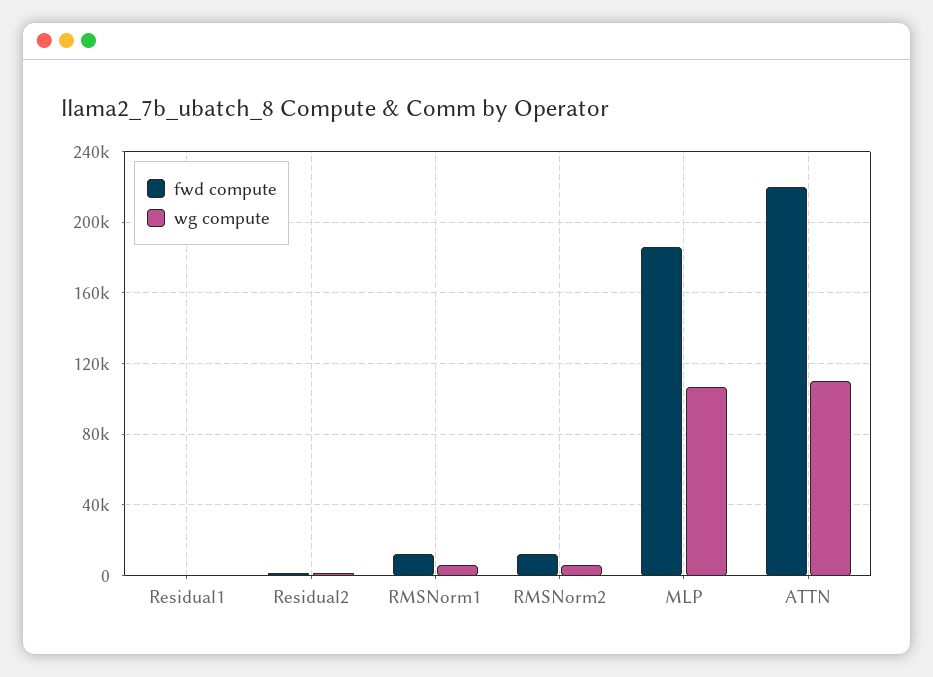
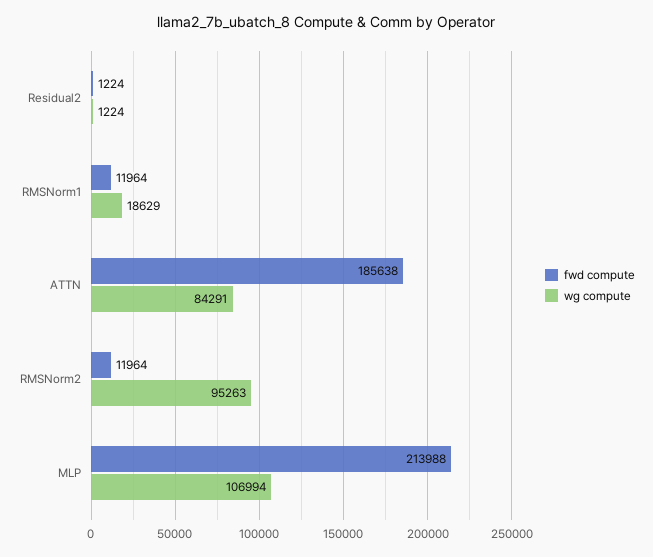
  {
    "fwd compute": {
-     "Residual1": 0,
      "Residual2": 1224,
      "RMSNorm1": 11964,
      "RMSNorm2": 11964,
-     "MLP": 185000,
+     "MLP": 213988,
-     "ATTN": 220000
+     "ATTN": 185638
    },
    "wg compute": {
-     "Residual1": 0,
      "Residual2": 1224,
-     "RMSNorm1": 5000,
+     "RMSNorm1": 18629,
-     "RMSNorm2": 5000,
+     "RMSNorm2": 95263,
      "MLP": 106994,
-     "ATTN": 110000
+     "ATTN": 84291
    }
  }

